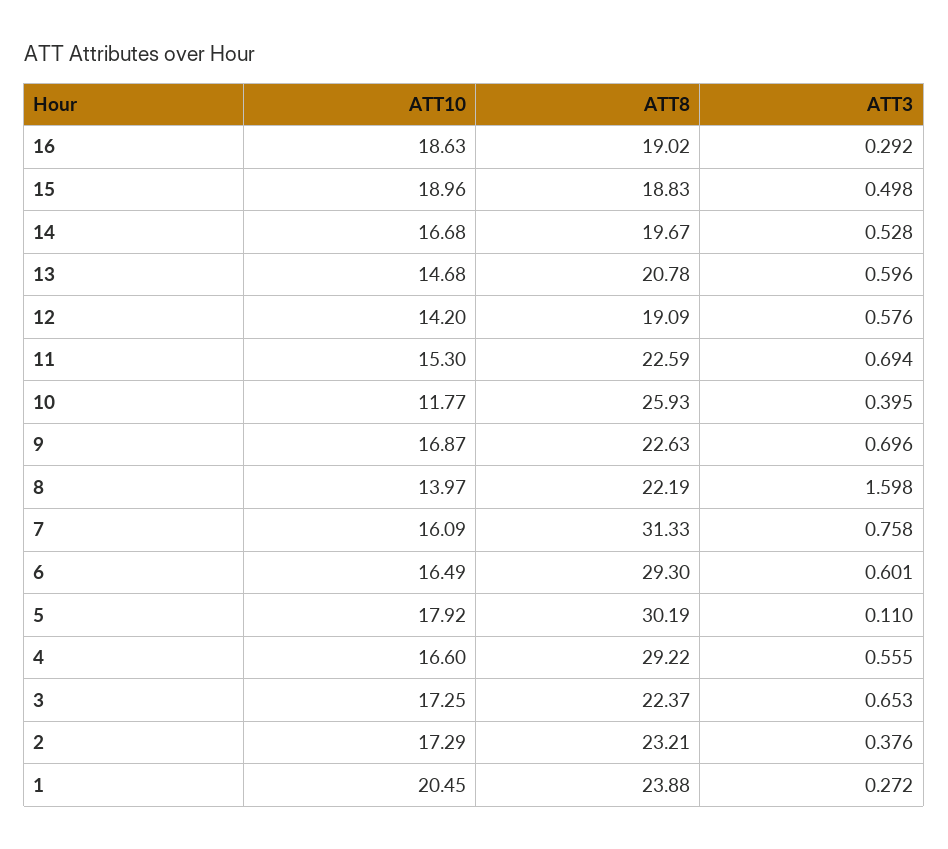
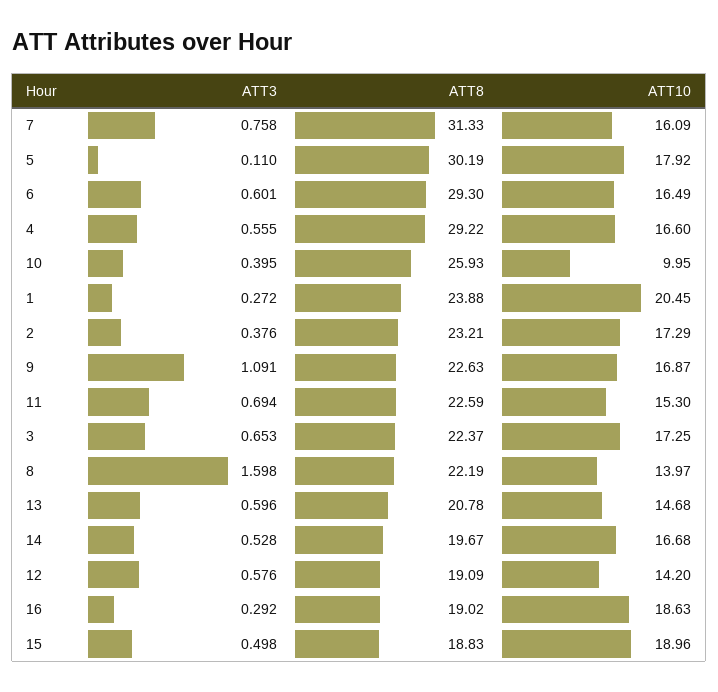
  {
    "ATT10": {
      "16": 18.63,
      "15": 18.96,
      "14": 16.68,
      "13": 14.68,
      "12": 14.2,
      "11": 15.3,
-     "10": 11.77,
+     "10": 9.95,
      "9": 16.87,
      "8": 13.97,
      "7": 16.09,
      "6": 16.49,
      "5": 17.92,
      "4": 16.6,
      "3": 17.25,
      "2": 17.29,
      "1": 20.45
    },
    "ATT8": {
      "16": 19.02,
      "15": 18.83,
      "14": 19.67,
      "13": 20.78,
      "12": 19.09,
      "11": 22.59,
      "10": 25.93,
      "9": 22.63,
      "8": 22.19,
      "7": 31.33,
      "6": 29.3,
      "5": 30.19,
      "4": 29.22,
      "3": 22.37,
      "2": 23.21,
      "1": 23.88
    },
    "ATT3": {
      "16": 0.292,
      "15": 0.498,
      "14": 0.528,
      "13": 0.596,
      "12": 0.576,
      "11": 0.694,
      "10": 0.395,
-     "9": 0.696,
+     "9": 1.091,
      "8": 1.598,
      "7": 0.758,
      "6": 0.601,
      "5": 0.11,
      "4": 0.555,
      "3": 0.653,
      "2": 0.376,
      "1": 0.272
    }
  }

